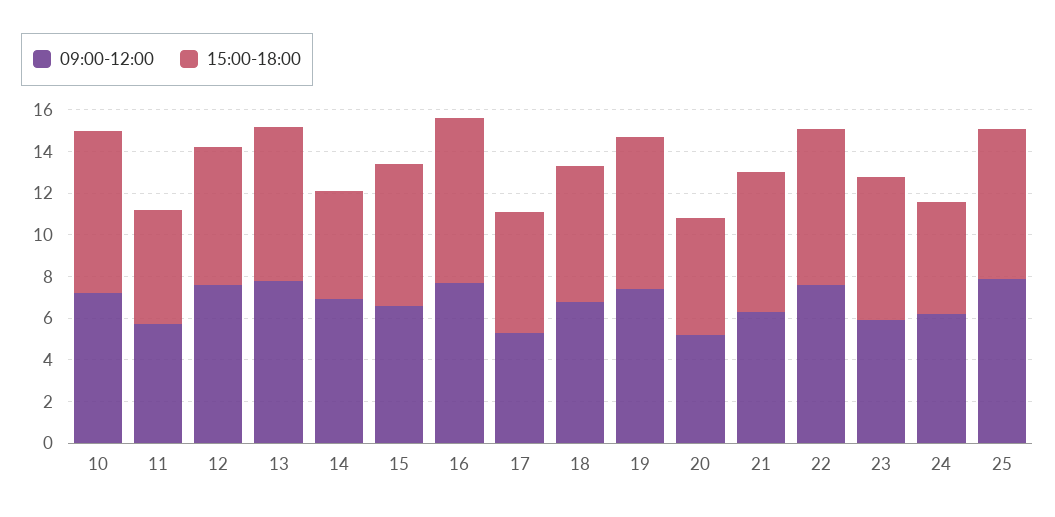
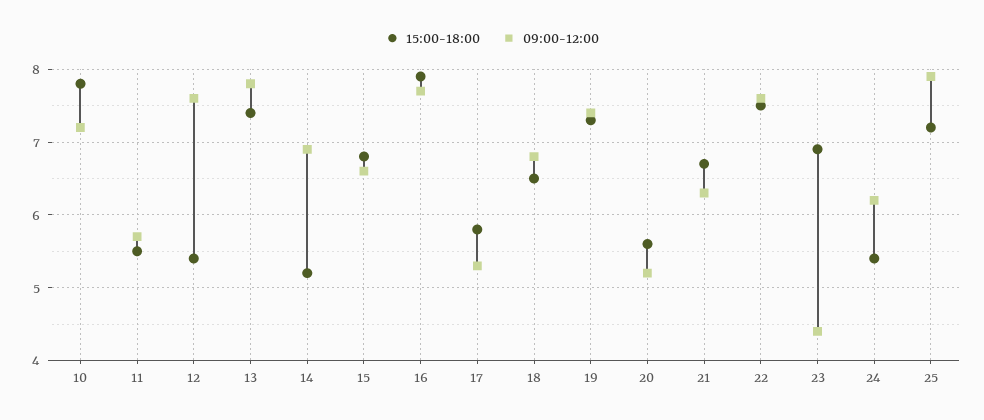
  {
    "09:00-12:00": {
      "10": 7.2,
      "11": 5.7,
      "12": 7.6,
      "13": 7.8,
      "14": 6.9,
      "15": 6.6,
      "16": 7.7,
      "17": 5.3,
      "18": 6.8,
      "19": 7.4,
      "20": 5.2,
      "21": 6.3,
      "22": 7.6,
-     "23": 6,
+     "23": 4.4,
      "24": 6.2,
      "25": 7.9
    },
    "15:00-18:00": {
      "10": 7.8,
      "11": 5.5,
-     "12": 6.5,
+     "12": 5.4,
      "13": 7.4,
      "14": 5.2,
      "15": 6.8,
      "16": 7.9,
      "17": 5.8,
      "18": 6.5,
      "19": 7.3,
      "20": 5.6,
      "21": 6.7,
      "22": 7.5,
      "23": 6.9,
      "24": 5.4,
      "25": 7.2
    }
  }

